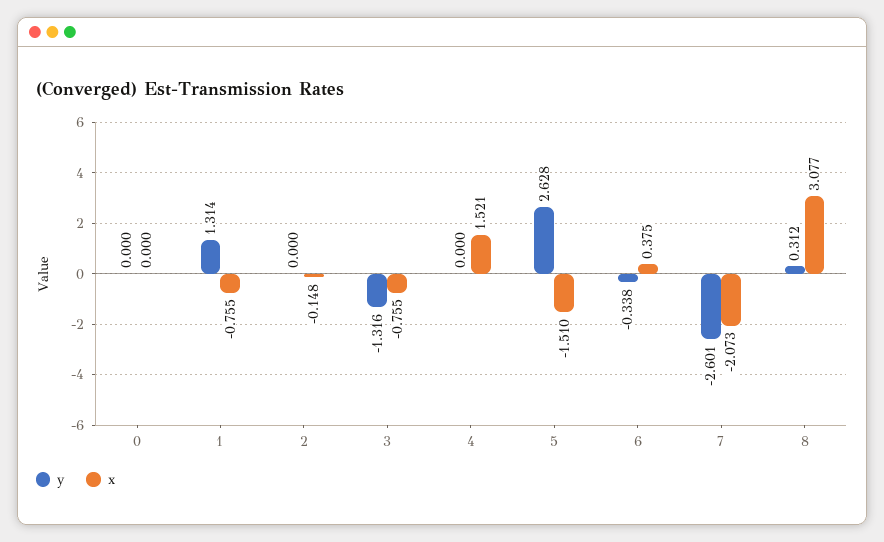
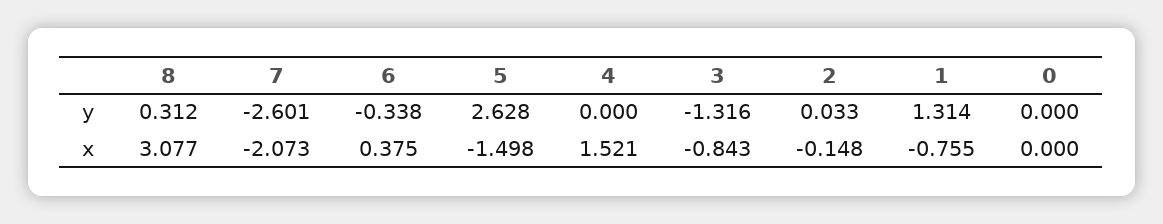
  {
    "y": {
      "0": 0,
      "1": 1.314,
-     "2": 0,
+     "2": 0.033,
      "3": -1.316,
      "4": 0,
      "5": 2.628,
      "6": -0.338,
      "7": -2.601,
      "8": 0.312
    },
    "x": {
      "0": 0,
      "1": -0.755,
      "2": -0.148,
-     "3": -0.755,
+     "3": -0.843,
      "4": 1.521,
-     "5": -1.51,
+     "5": -1.498,
      "6": 0.375,
      "7": -2.073,
      "8": 3.077
    }
  }

